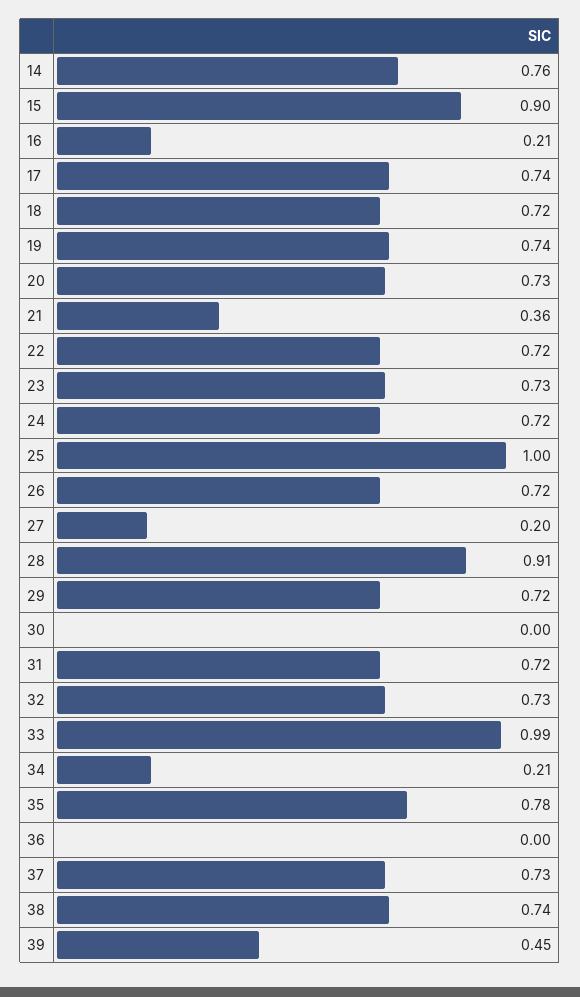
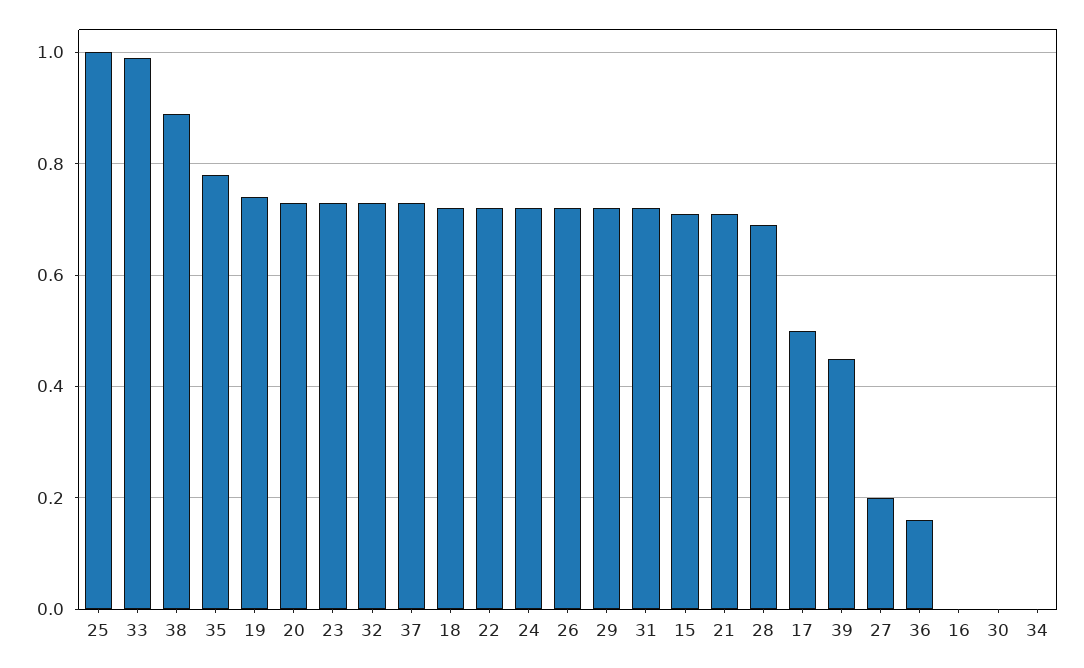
  {
-   "14": 0.76,
-   "15": 0.9,
+   "15": 0.7,
-   "16": 0.21,
+   "16": 0,
-   "17": 0.74,
+   "17": 0.5,
    "18": 0.72,
    "19": 0.74,
    "20": 0.73,
-   "21": 0.36,
+   "21": 0.7,
    "22": 0.72,
    "23": 0.73,
    "24": 0.72,
    "25": 1,
    "26": 0.72,
    "27": 0.2,
-   "28": 0.91,
+   "28": 0.7,
    "29": 0.72,
    "30": 0,
    "31": 0.72,
    "32": 0.73,
    "33": 0.99,
-   "34": 0.21,
+   "34": 0,
    "35": 0.78,
-   "36": 0,
+   "36": 0.15,
    "37": 0.73,
-   "38": 0.74,
+   "38": 0.9,
    "39": 0.45
  }

